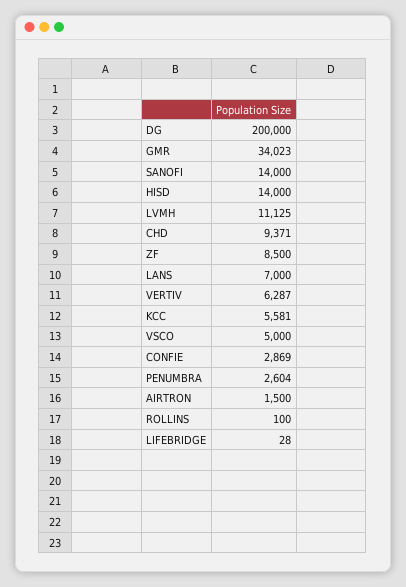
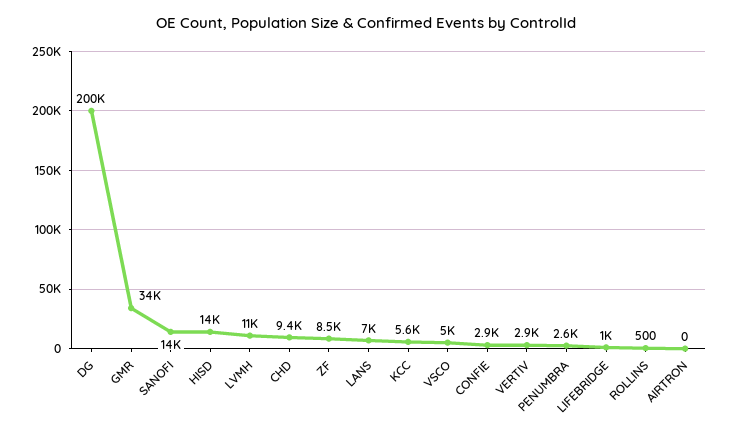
  {
    "DG": 200000,
    "GMR": 34023,
    "SANOFI": 14000,
    "HISD": 14000,
    "LVMH": 11125,
    "CHD": 9371,
    "ZF": 8500,
    "LANS": 7000,
-   "VERTIV": 6287,
+   "VERTIV": 2900,
    "KCC": 5581,
    "VSCO": 5000,
    "CONFIE": 2869,
    "PENUMBRA": 2604,
-   "AIRTRON": 1500,
+   "AIRTRON": 0,
-   "ROLLINS": 100,
+   "ROLLINS": 500,
-   "LIFEBRIDGE": 28
+   "LIFEBRIDGE": 1000
  }

